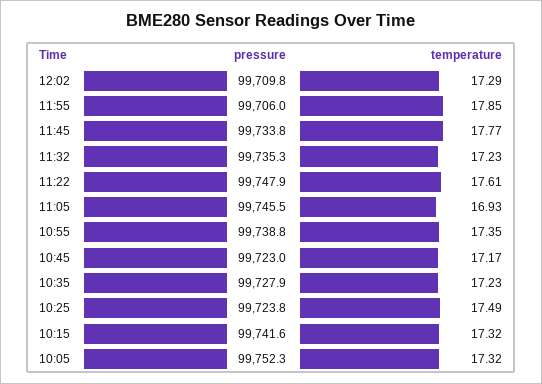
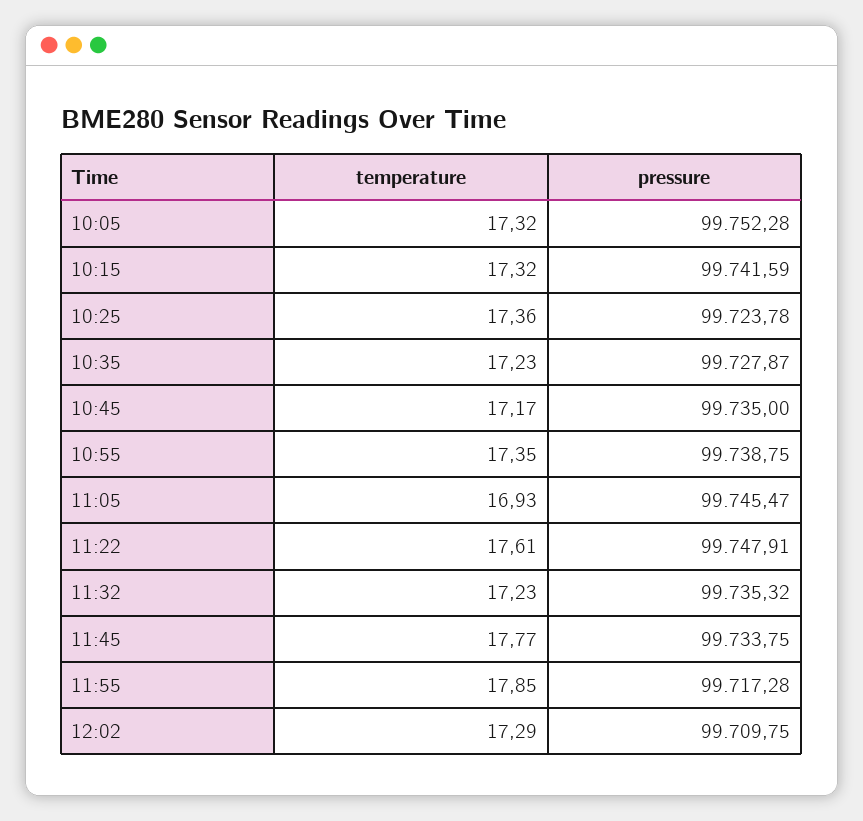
  {
    "pressure": {
      "12:02": 99709.75,
-     "11:55": 99706,
+     "11:55": 99717.28,
      "11:45": 99733.75,
      "11:32": 99735.32,
      "11:22": 99747.91,
      "11:05": 99745.47,
      "10:55": 99738.75,
-     "10:45": 99723,
+     "10:45": 99735,
      "10:35": 99727.87,
      "10:25": 99723.78,
      "10:15": 99741.59,
      "10:05": 99752.28
    },
    "temperature": {
      "12:02": 17.29,
      "11:55": 17.85,
      "11:45": 17.77,
      "11:32": 17.23,
      "11:22": 17.61,
      "11:05": 16.93,
      "10:55": 17.35,
      "10:45": 17.17,
      "10:35": 17.23,
-     "10:25": 17.49,
+     "10:25": 17.36,
      "10:15": 17.32,
      "10:05": 17.32
    }
  }

